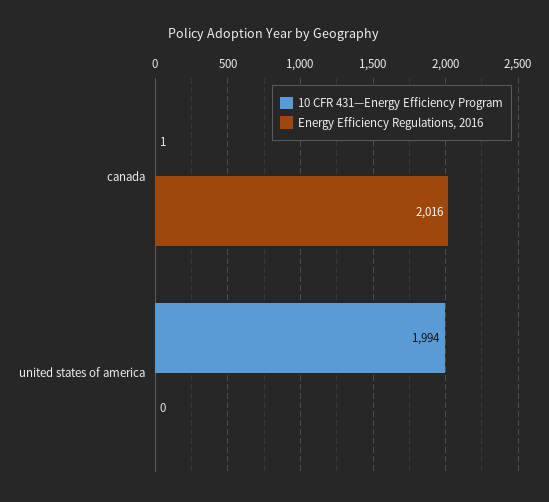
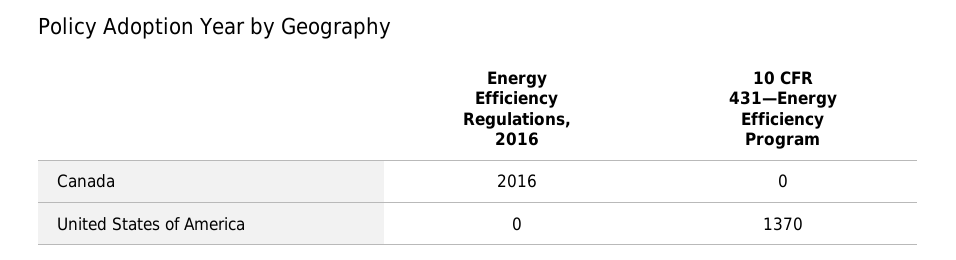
  {
    "10 CFR 431—Energy Efficiency Program": {
-     "canada": 1,
+     "canada": 0,
-     "united states of america": 1994
+     "united states of america": 1370
    },
    "Energy Efficiency Regulations, 2016": {
      "canada": 2016,
      "united states of america": 0
    }
  }

